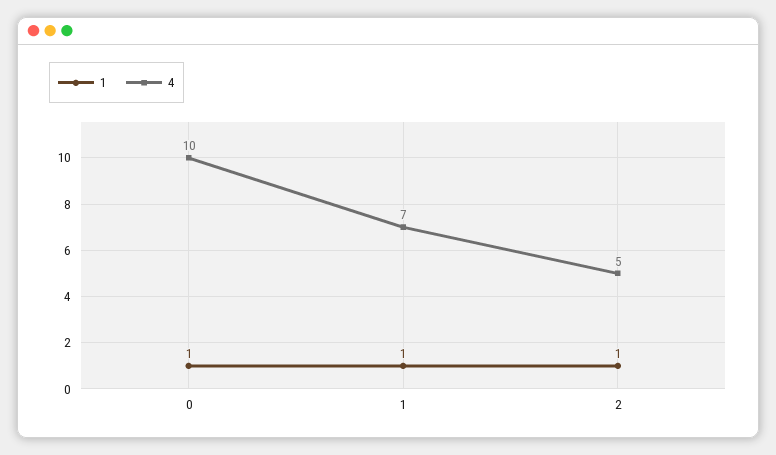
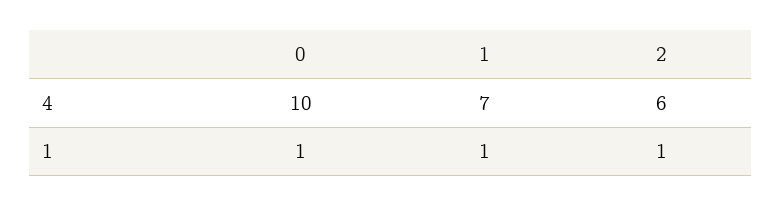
  {
    "1": {
      "0": 1,
      "1": 1,
      "2": 1
    },
    "4": {
      "0": 10,
      "1": 7,
-     "2": 5
+     "2": 6
    }
  }

